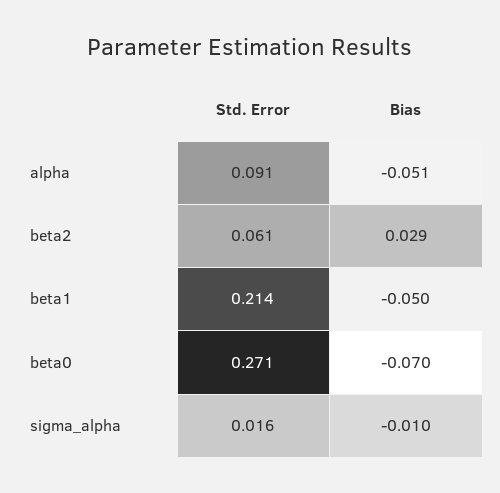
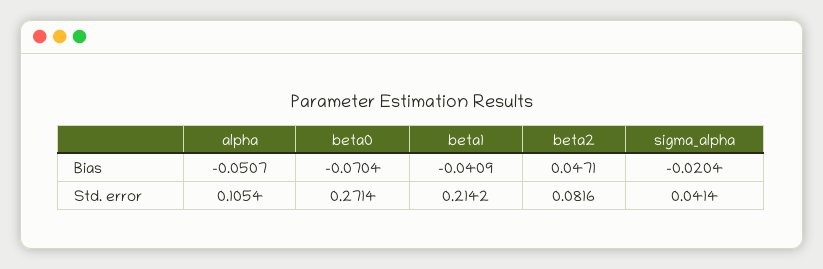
  {
    "Std. Error": {
-     "alpha": 0.091,
+     "alpha": 0.1054,
-     "beta2": 0.061,
+     "beta2": 0.0816,
      "beta1": 0.2142,
      "beta0": 0.2714,
-     "sigma_alpha": 0.016
+     "sigma_alpha": 0.0414
    },
    "Bias": {
      "alpha": -0.0507,
-     "beta2": 0.029,
+     "beta2": 0.0471,
-     "beta1": -0.05,
+     "beta1": -0.0409,
      "beta0": -0.0704,
-     "sigma_alpha": -0.01
+     "sigma_alpha": -0.0204
    }
  }

